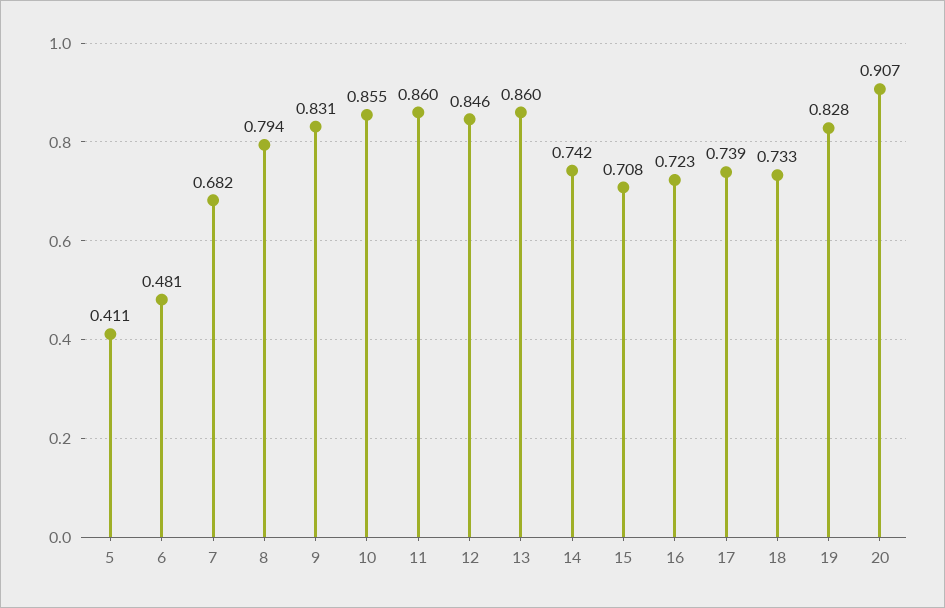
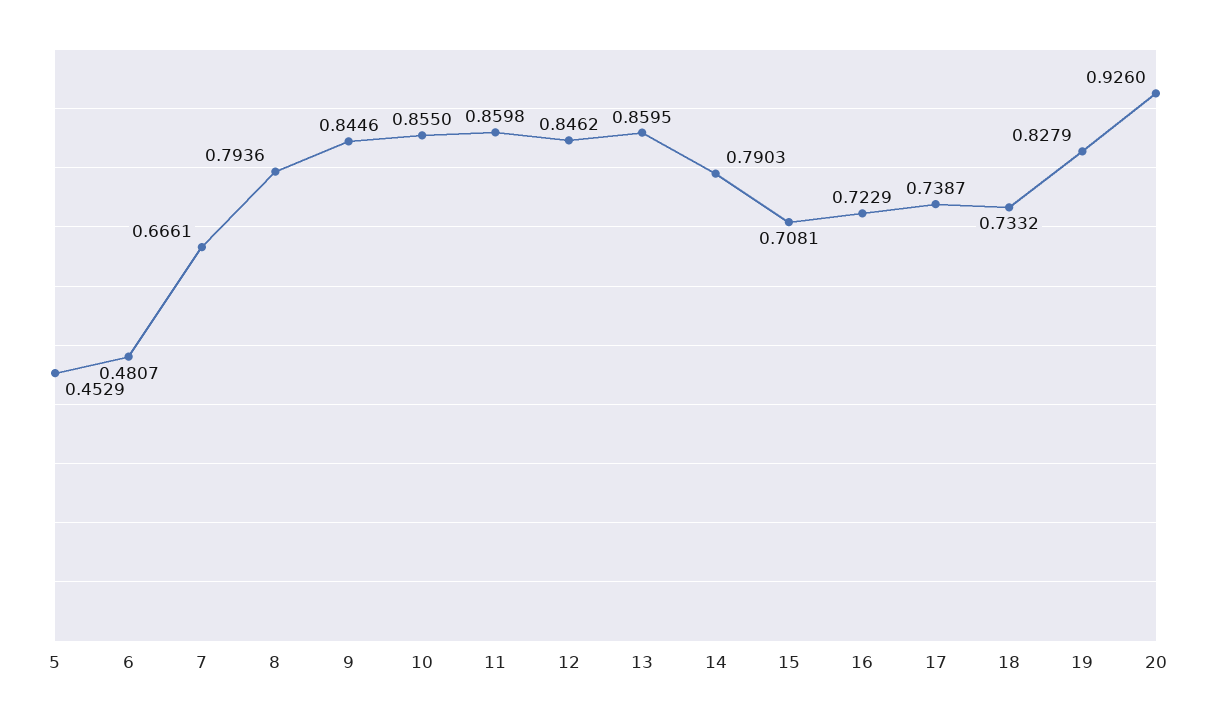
  {
-   "5": 0.411,
+   "5": 0.4529,
    "6": 0.4807,
-   "7": 0.682,
+   "7": 0.6661,
    "8": 0.7936,
-   "9": 0.831,
+   "9": 0.8446,
    "10": 0.855,
    "11": 0.8598,
    "12": 0.8462,
    "13": 0.8595,
-   "14": 0.742,
+   "14": 0.7903,
    "15": 0.7081,
    "16": 0.7229,
    "17": 0.7387,
    "18": 0.7332,
    "19": 0.8279,
-   "20": 0.907
+   "20": 0.926
  }

